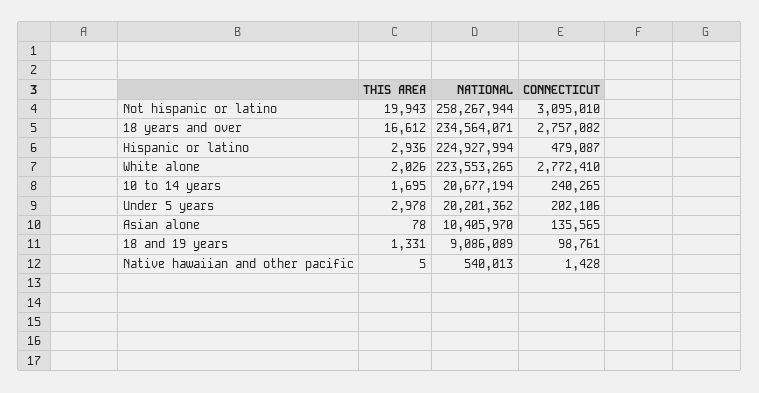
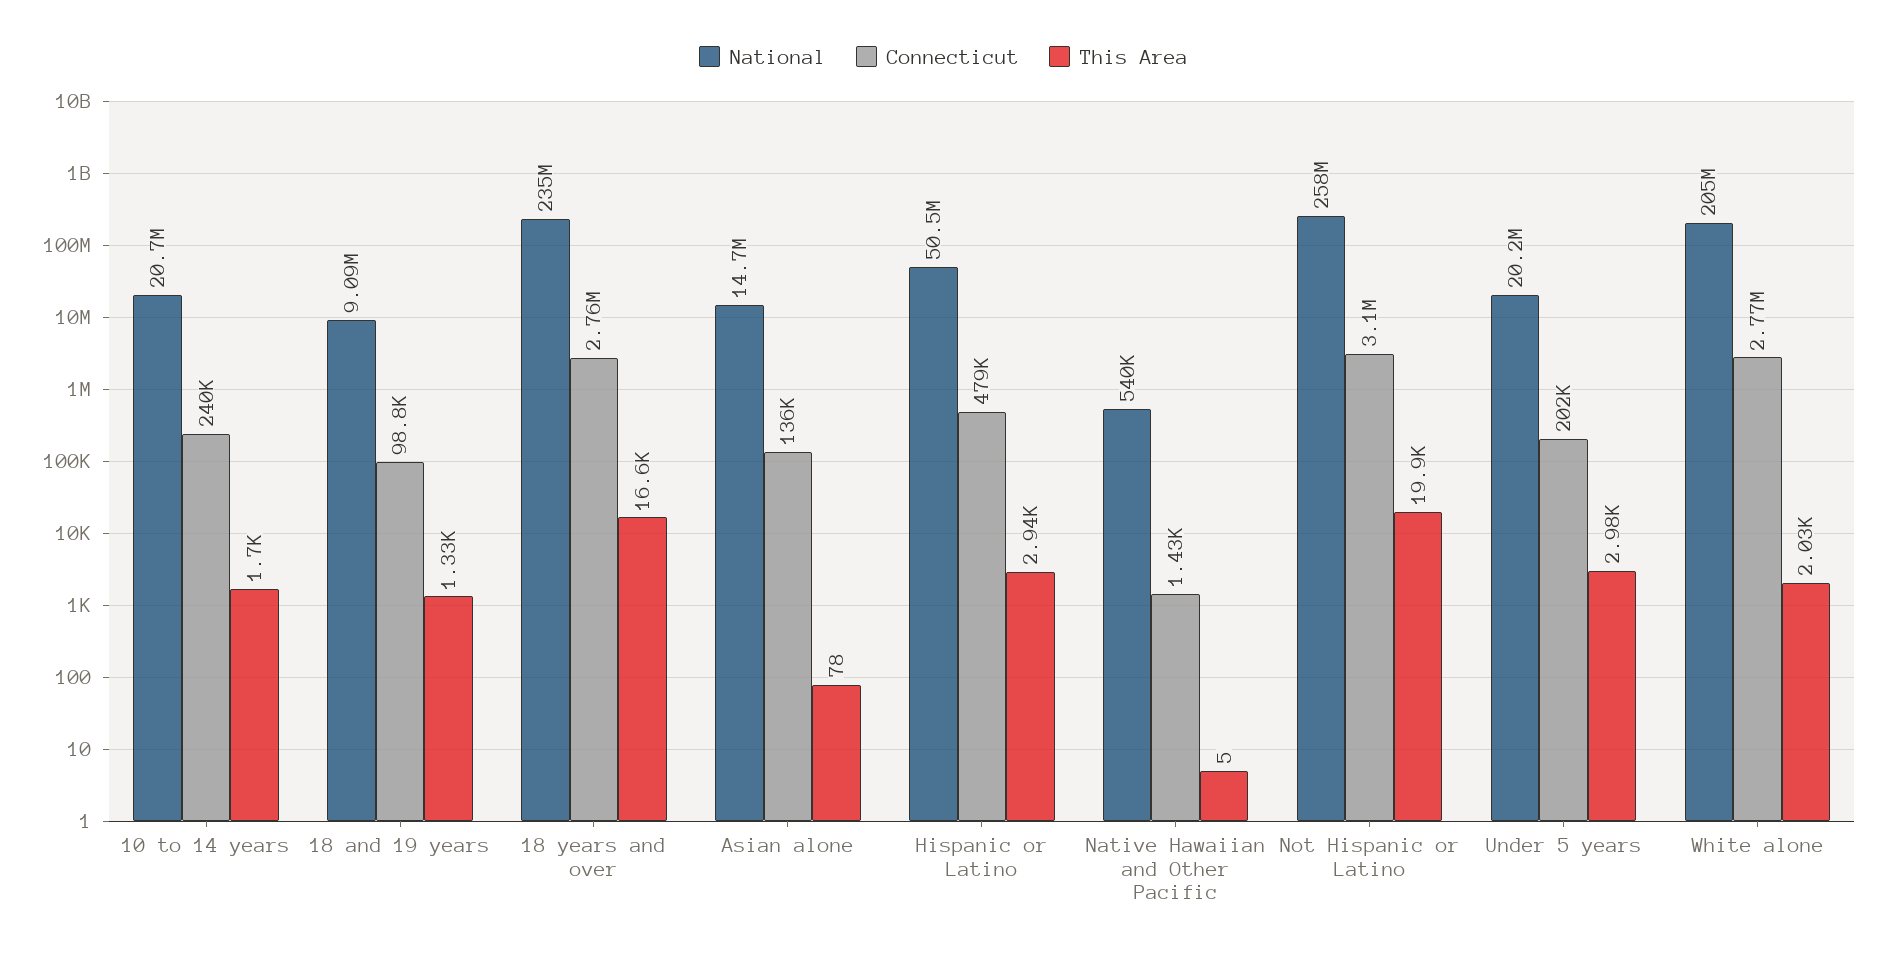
  {
    "THIS AREA": {
      "Not hispanic or latino": 19943,
      "18 years and over": 16612,
      "Hispanic or latino": 2936,
      "White alone": 2026,
      "10 to 14 years": 1695,
      "Under 5 years": 2978,
      "Asian alone": 78,
      "18 and 19 years": 1331,
      "Native hawaiian and other pacific": 5
    },
    "NATIONAL": {
      "Not hispanic or latino": 258267944,
      "18 years and over": 234564071,
-     "Hispanic or latino": 224927994,
+     "Hispanic or latino": 50500000,
-     "White alone": 223553265,
+     "White alone": 205000000,
      "10 to 14 years": 20677194,
      "Under 5 years": 20201362,
-     "Asian alone": 10405970,
+     "Asian alone": 14700000,
      "18 and 19 years": 9086089,
      "Native hawaiian and other pacific": 540013
    },
    "CONNECTICUT": {
      "Not hispanic or latino": 3095010,
      "18 years and over": 2757082,
      "Hispanic or latino": 479087,
      "White alone": 2772410,
      "10 to 14 years": 240265,
      "Under 5 years": 202106,
      "Asian alone": 135565,
      "18 and 19 years": 98761,
      "Native hawaiian and other pacific": 1428
    }
  }

